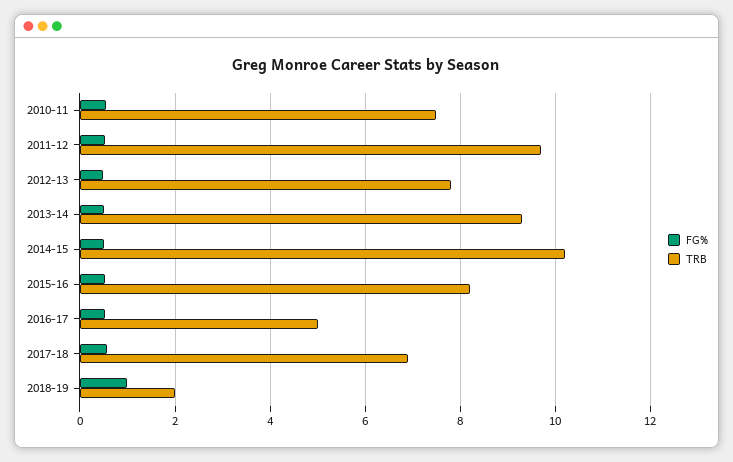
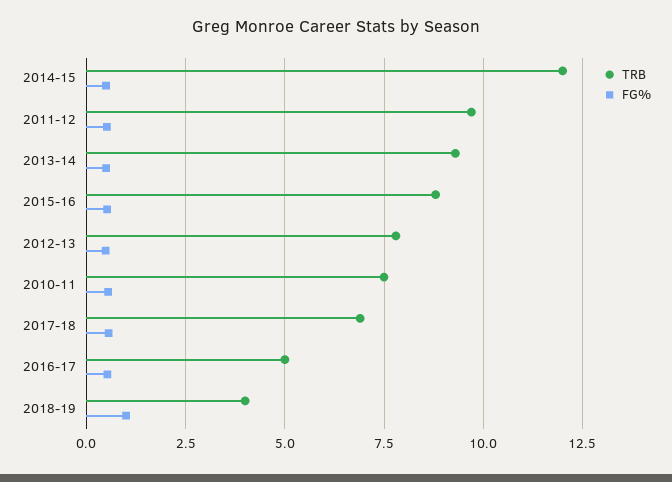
  {
    "FG%": {
      "2010-11": 0.6,
      "2011-12": 0.6,
      "2012-13": 0.4,
      "2013-14": 0.4,
      "2014-15": 0.4,
      "2015-16": 0.6,
      "2016-17": 0.6,
      "2017-18": 0.6,
      "2018-19": 1
    },
    "TRB": {
      "2010-11": 7.6,
      "2011-12": 9.8,
      "2012-13": 7.8,
      "2013-14": 9.4,
-     "2014-15": 10.2,
+     "2014-15": 12,
-     "2015-16": 8.2,
+     "2015-16": 8.75,
      "2016-17": 5,
      "2017-18": 7,
-     "2018-19": 2
+     "2018-19": 4
    }
  }

